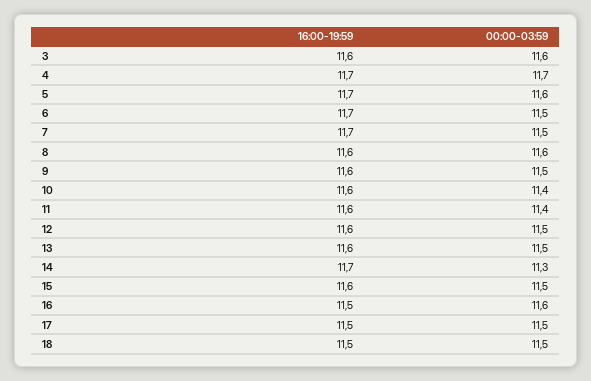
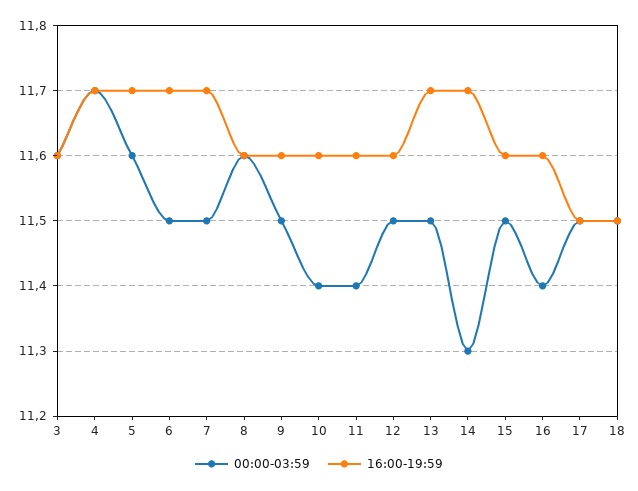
  {
    "16:00-19:59": {
      "3": 11.6,
      "4": 11.7,
      "5": 11.7,
      "6": 11.7,
      "7": 11.7,
      "8": 11.6,
      "9": 11.6,
      "10": 11.6,
      "11": 11.6,
      "12": 11.6,
-     "13": 11.6,
+     "13": 11.7,
      "14": 11.7,
      "15": 11.6,
-     "16": 11.5,
+     "16": 11.6,
      "17": 11.5,
      "18": 11.5
    },
    "00:00-03:59": {
      "3": 11.6,
      "4": 11.7,
      "5": 11.6,
      "6": 11.5,
      "7": 11.5,
      "8": 11.6,
      "9": 11.5,
      "10": 11.4,
      "11": 11.4,
      "12": 11.5,
      "13": 11.5,
      "14": 11.3,
      "15": 11.5,
-     "16": 11.6,
+     "16": 11.4,
      "17": 11.5,
      "18": 11.5
    }
  }

